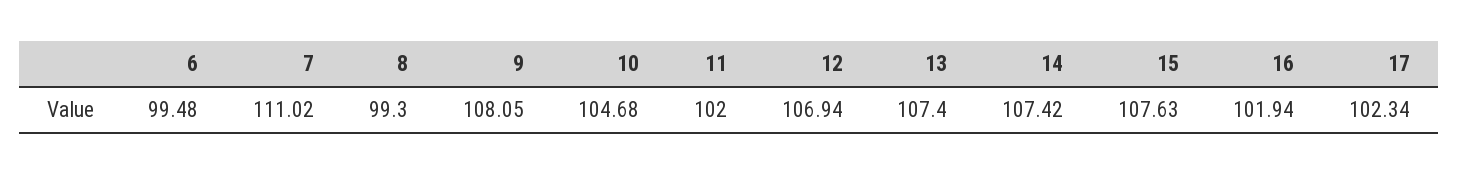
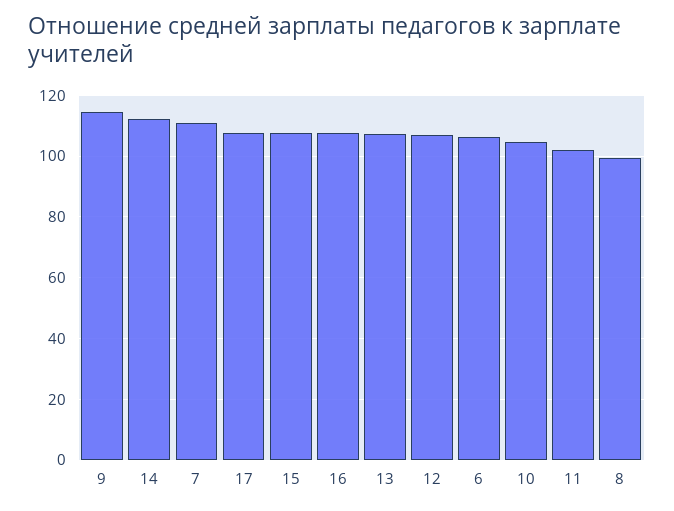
  {
-   "6": 99.48,
+   "6": 106,
    "7": 111.02,
    "8": 99.3,
-   "9": 108.05,
+   "9": 114,
    "10": 104.68,
    "11": 102,
    "12": 106.94,
    "13": 107.4,
-   "14": 107.42,
+   "14": 112,
    "15": 107.63,
-   "16": 101.94,
+   "16": 108,
-   "17": 102.34
+   "17": 108
  }

